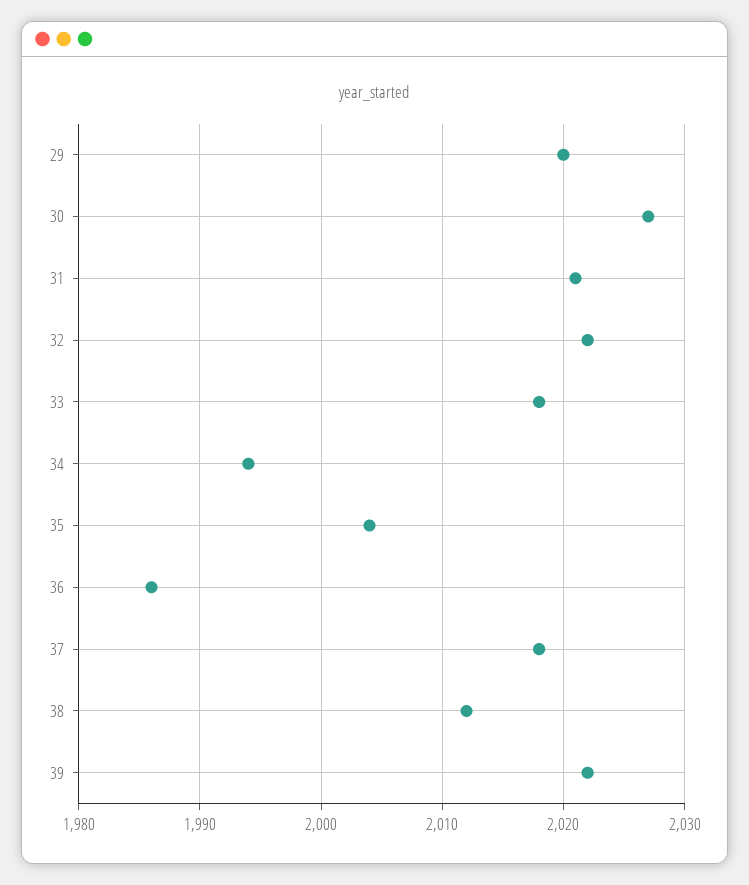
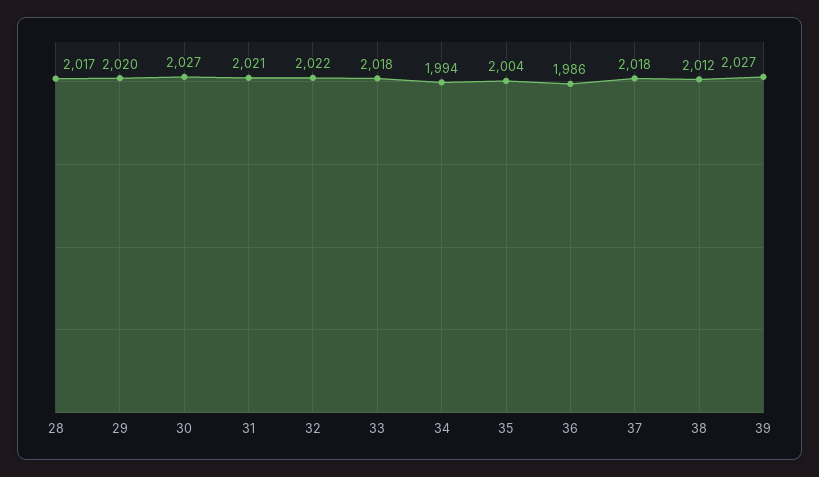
  {
    "29": 2020,
    "30": 2027,
    "31": 2021,
    "32": 2022,
    "33": 2018,
    "34": 1994,
    "35": 2004,
    "36": 1986,
    "37": 2018,
    "38": 2012,
-   "39": 2022
+   "39": 2027,
+   "28": 2017
  }

